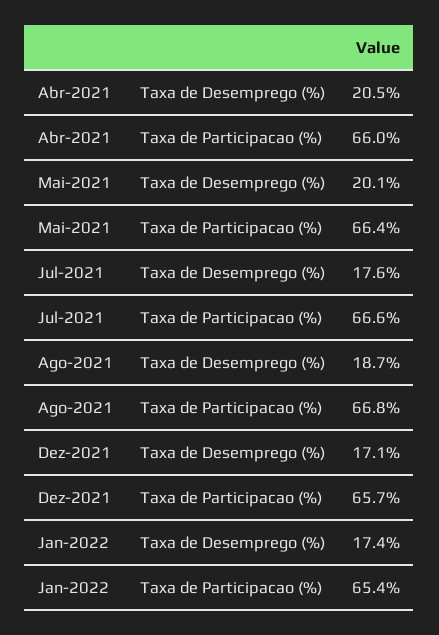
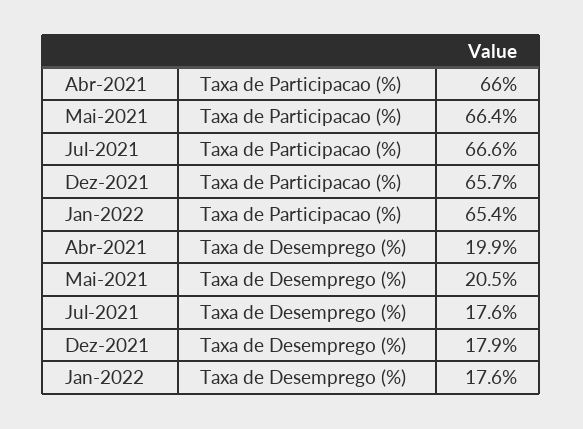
  {
    "Abr-2021": {
-     "Taxa de Desemprego (%)": 20.5,
+     "Taxa de Desemprego (%)": 19.9,
      "Taxa de Participacao (%)": 66
    },
    "Mai-2021": {
-     "Taxa de Desemprego (%)": 20.1,
+     "Taxa de Desemprego (%)": 20.5,
      "Taxa de Participacao (%)": 66.4
    },
    "Jul-2021": {
      "Taxa de Desemprego (%)": 17.6,
      "Taxa de Participacao (%)": 66.6
    },
-   "Ago-2021": {
-     "Taxa de Desemprego (%)": 18.7,
-     "Taxa de Participacao (%)": 66.8
-   },
    "Dez-2021": {
-     "Taxa de Desemprego (%)": 17.1,
+     "Taxa de Desemprego (%)": 17.9,
      "Taxa de Participacao (%)": 65.7
    },
    "Jan-2022": {
-     "Taxa de Desemprego (%)": 17.4,
+     "Taxa de Desemprego (%)": 17.6,
      "Taxa de Participacao (%)": 65.4
    }
  }

